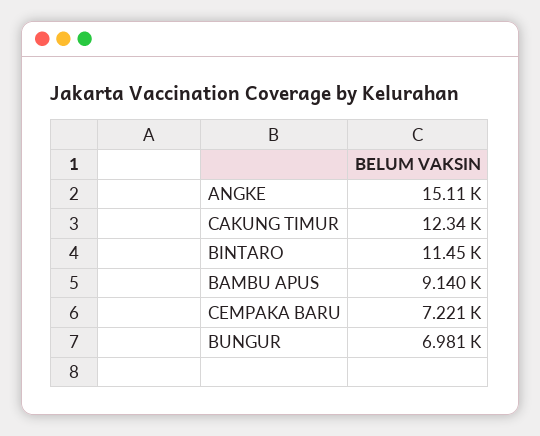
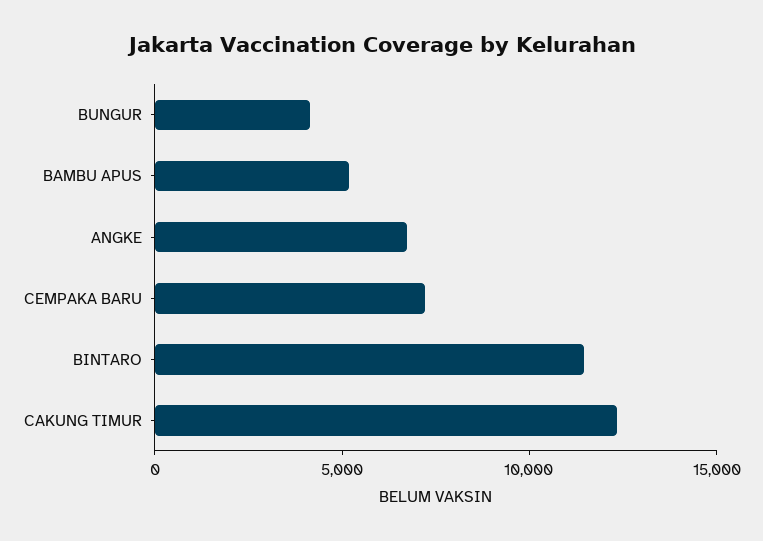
  {
-   "ANGKE": 15110,
+   "ANGKE": 7000,
    "CAKUNG TIMUR": 12340,
    "BINTARO": 11450,
-   "BAMBU APUS": 9140,
+   "BAMBU APUS": 5000,
    "CEMPAKA BARU": 7221,
-   "BUNGUR": 6981
+   "BUNGUR": 4000
  }

